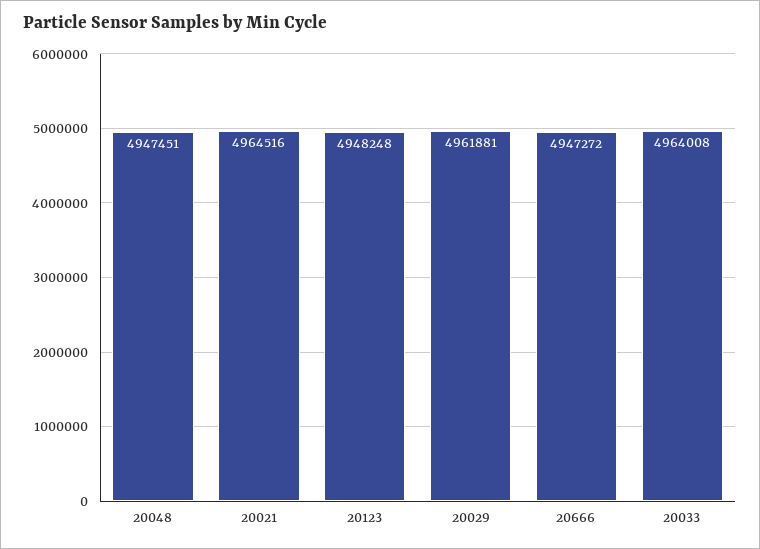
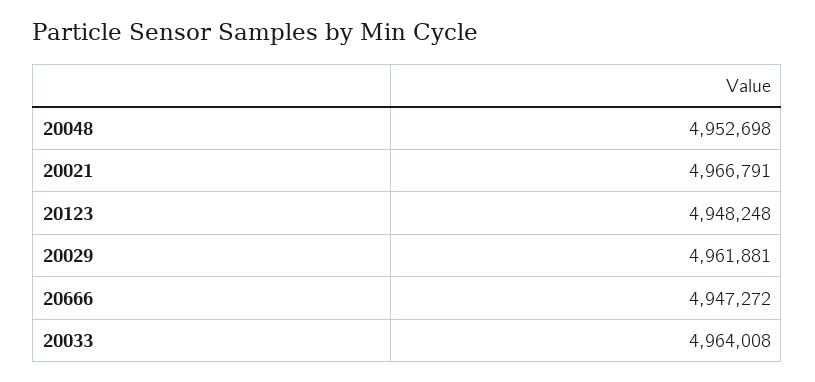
  {
-   "20048": 4947451,
+   "20048": 4952698,
-   "20021": 4964516,
+   "20021": 4966791,
    "20123": 4948248,
    "20029": 4961881,
    "20666": 4947272,
    "20033": 4964008
  }

